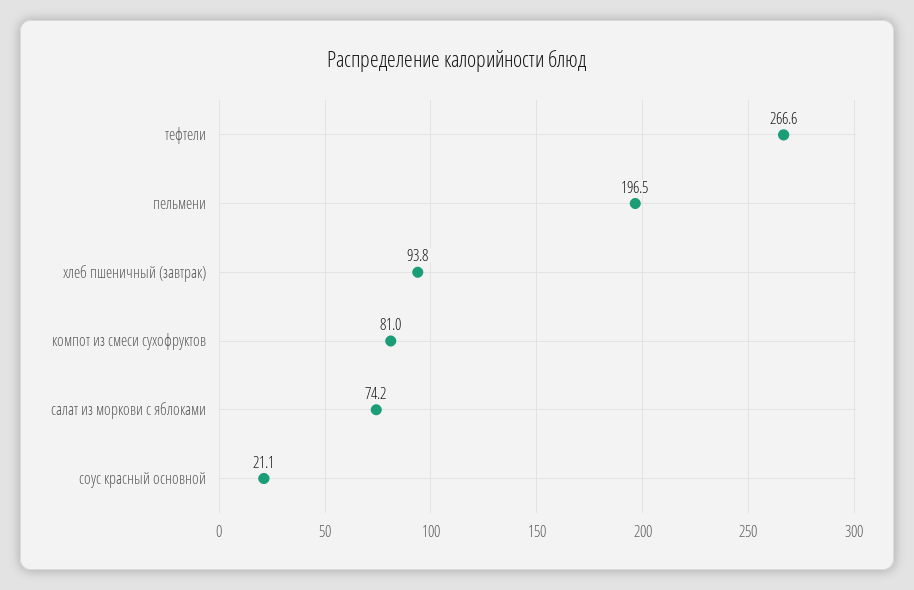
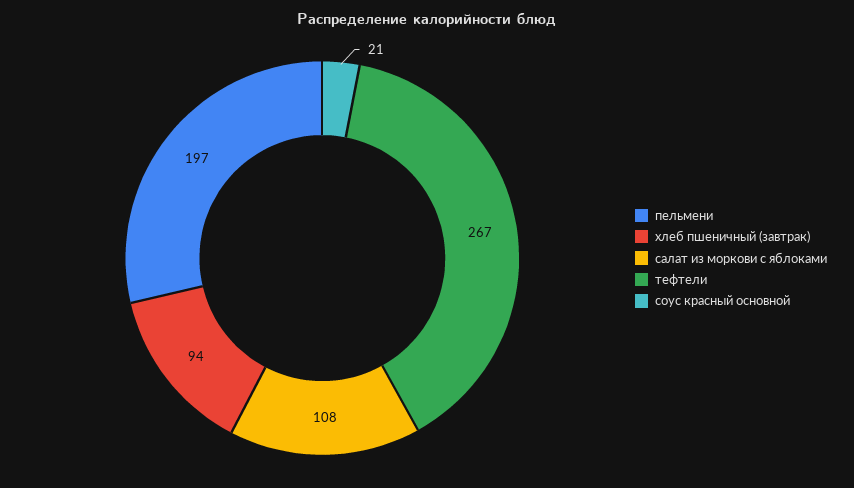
  {
    "тефтели": 266.6,
    "пельмени": 196.5,
    "хлеб пшеничный (завтрак)": 93.8,
-   "компот из смеси сухофруктов": 81,
-   "салат из моркови с яблоками": 74.2,
+   "салат из моркови с яблоками": 108,
    "соус красный основной": 21.1
  }

